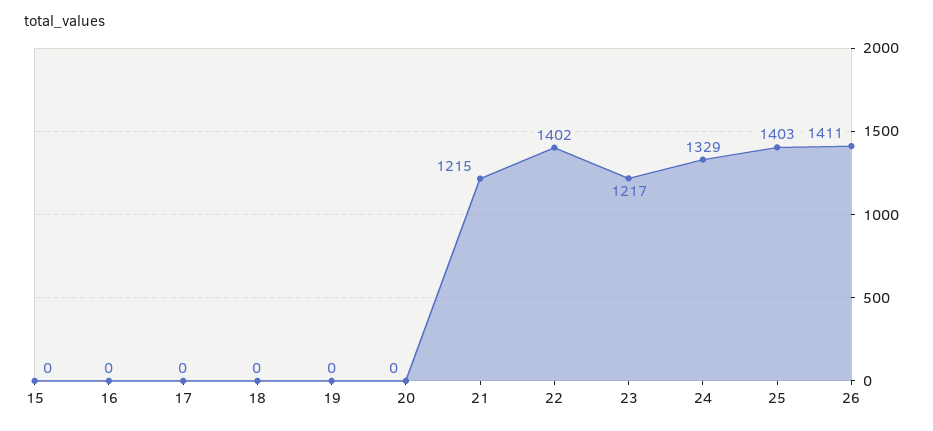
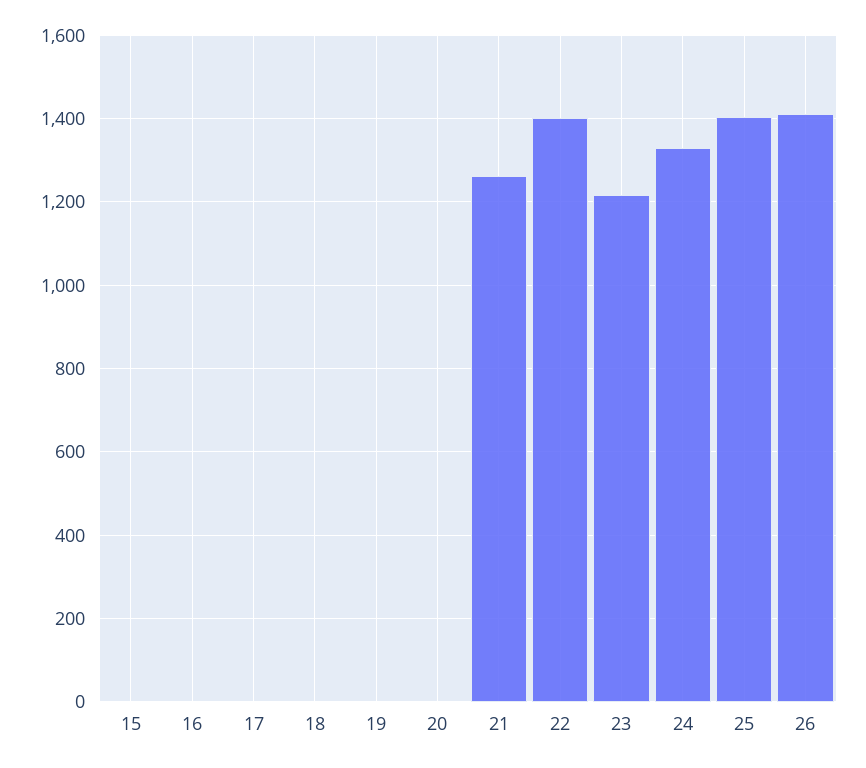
  {
    "15": 0,
    "16": 0,
    "17": 0,
    "18": 0,
    "19": 0,
    "20": 0,
-   "21": 1215,
+   "21": 1260,
    "22": 1402,
    "23": 1217,
    "24": 1329,
    "25": 1403,
    "26": 1411
  }

